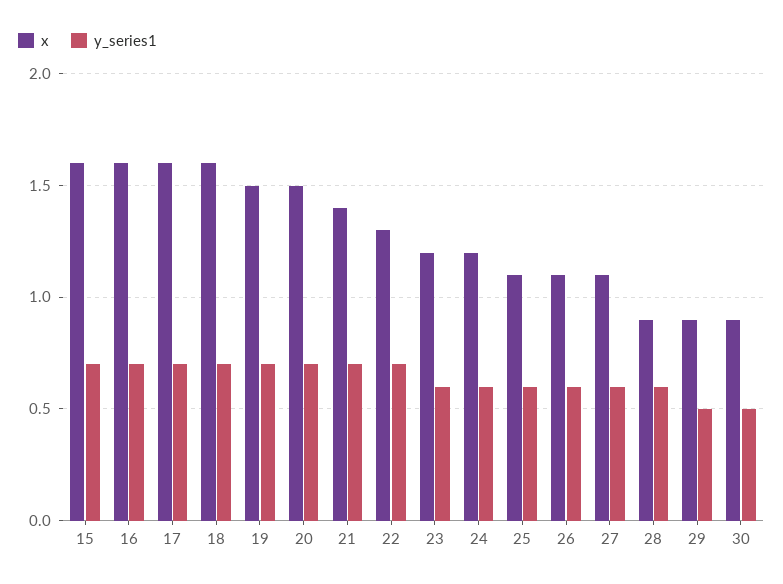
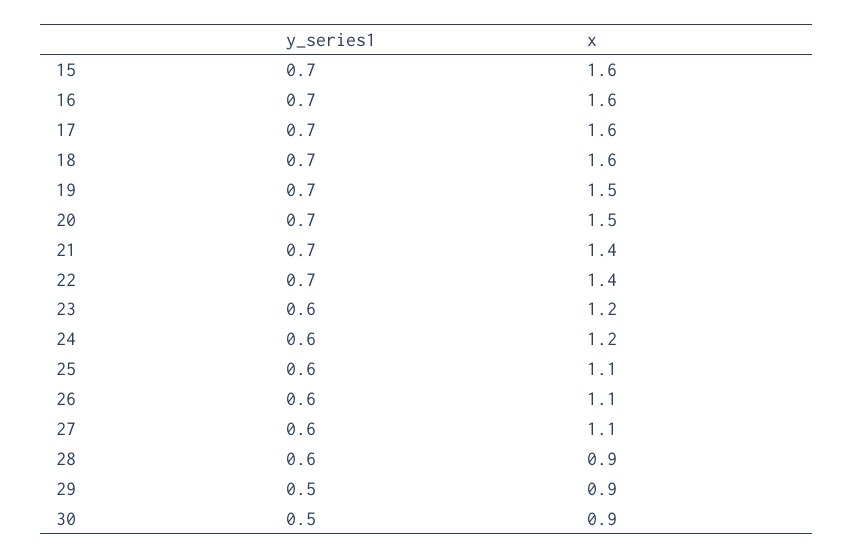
  {
    "x": {
      "15": 1.6,
      "16": 1.6,
      "17": 1.6,
      "18": 1.6,
      "19": 1.5,
      "20": 1.5,
      "21": 1.4,
-     "22": 1.3,
+     "22": 1.4,
      "23": 1.2,
      "24": 1.2,
      "25": 1.1,
      "26": 1.1,
      "27": 1.1,
      "28": 0.9,
      "29": 0.9,
      "30": 0.9
    },
    "y_series1": {
      "15": 0.7,
      "16": 0.7,
      "17": 0.7,
      "18": 0.7,
      "19": 0.7,
      "20": 0.7,
      "21": 0.7,
      "22": 0.7,
      "23": 0.6,
      "24": 0.6,
      "25": 0.6,
      "26": 0.6,
      "27": 0.6,
      "28": 0.6,
      "29": 0.5,
      "30": 0.5
    }
  }

